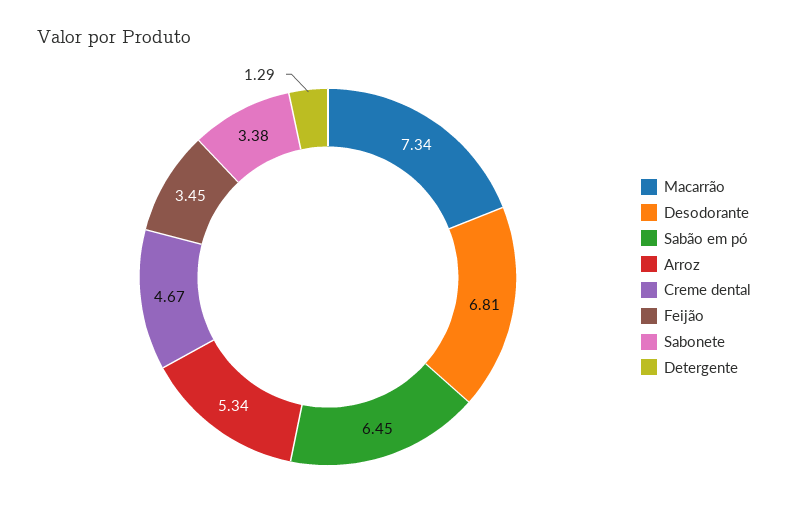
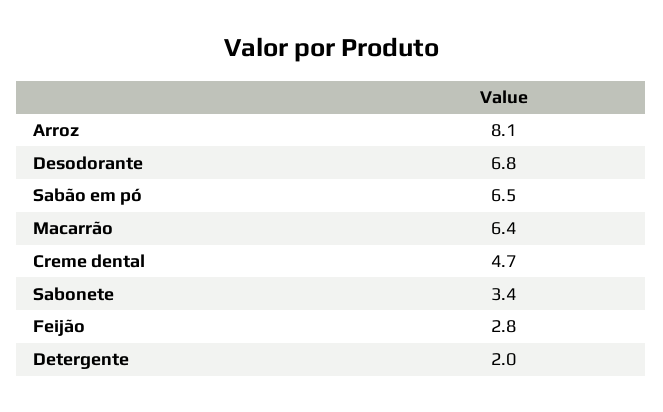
  {
-   "Macarrão": 7.34,
+   "Macarrão": 6.4,
    "Desodorante": 6.81,
    "Sabão em pó": 6.45,
-   "Arroz": 5.34,
+   "Arroz": 8.1,
    "Creme dental": 4.67,
-   "Feijão": 3.45,
+   "Feijão": 2.8,
    "Sabonete": 3.38,
-   "Detergente": 1.29
+   "Detergente": 2
  }

